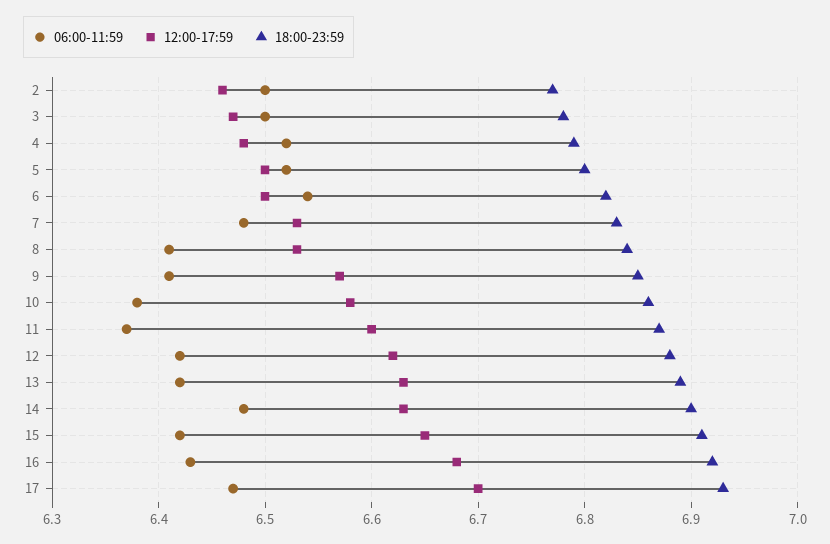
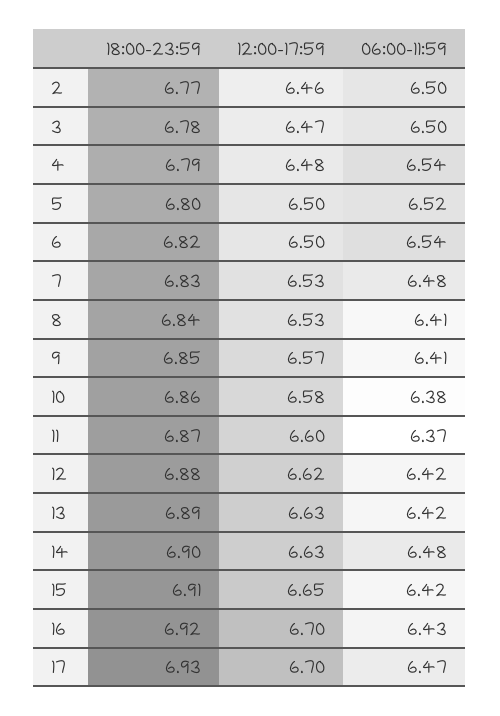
  {
    "06:00-11:59": {
      "2": 6.5,
      "3": 6.5,
-     "4": 6.52,
+     "4": 6.54,
      "5": 6.52,
      "6": 6.54,
      "7": 6.48,
      "8": 6.41,
      "9": 6.41,
      "10": 6.38,
      "11": 6.37,
      "12": 6.42,
      "13": 6.42,
      "14": 6.48,
      "15": 6.42,
      "16": 6.43,
      "17": 6.47
    },
    "12:00-17:59": {
      "2": 6.46,
      "3": 6.47,
      "4": 6.48,
      "5": 6.5,
      "6": 6.5,
      "7": 6.53,
      "8": 6.53,
      "9": 6.57,
      "10": 6.58,
      "11": 6.6,
      "12": 6.62,
      "13": 6.63,
      "14": 6.63,
      "15": 6.65,
-     "16": 6.68,
+     "16": 6.7,
      "17": 6.7
    },
    "18:00-23:59": {
      "2": 6.77,
      "3": 6.78,
      "4": 6.79,
      "5": 6.8,
      "6": 6.82,
      "7": 6.83,
      "8": 6.84,
      "9": 6.85,
      "10": 6.86,
      "11": 6.87,
      "12": 6.88,
      "13": 6.89,
      "14": 6.9,
      "15": 6.91,
      "16": 6.92,
      "17": 6.93
    }
  }

